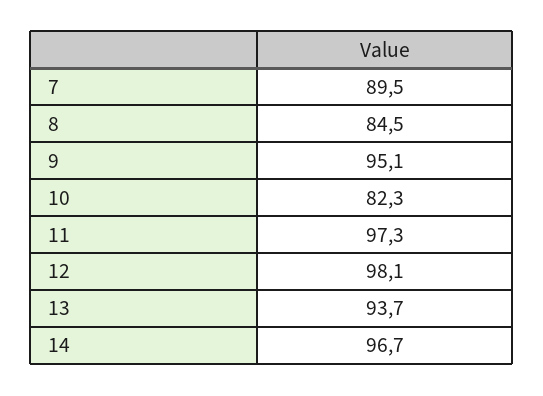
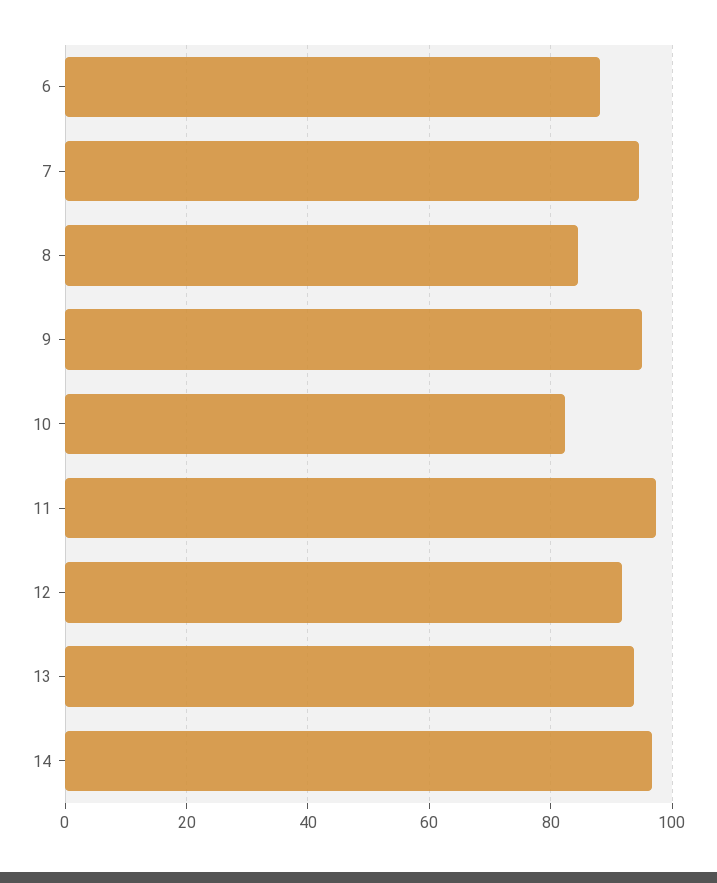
  {
-   "7": 89.5,
+   "7": 94,
    "8": 84.5,
    "9": 95.1,
    "10": 82.3,
    "11": 97.3,
-   "12": 98.1,
+   "12": 92,
    "13": 93.7,
-   "14": 96.7
+   "14": 96.7,
+   "6": 88
  }

